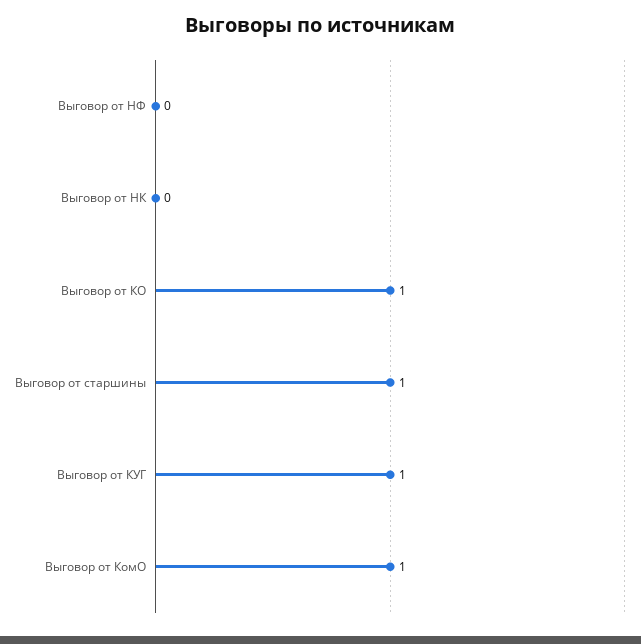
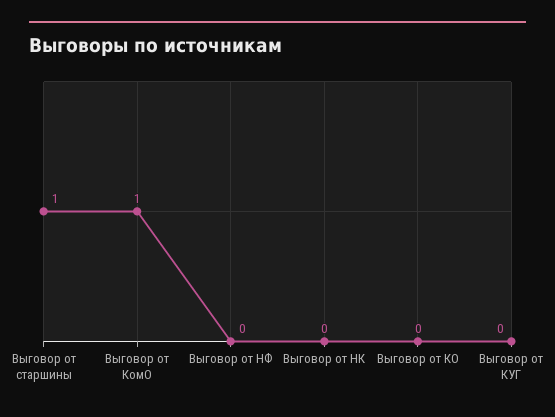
  {
    "Выговор от НФ": 0,
    "Выговор от НК": 0,
-   "Выговор от КО": 1,
+   "Выговор от КО": 0,
    "Выговор от старшины": 1,
-   "Выговор от КУГ": 1,
+   "Выговор от КУГ": 0,
    "Выговор от КомО": 1
  }

